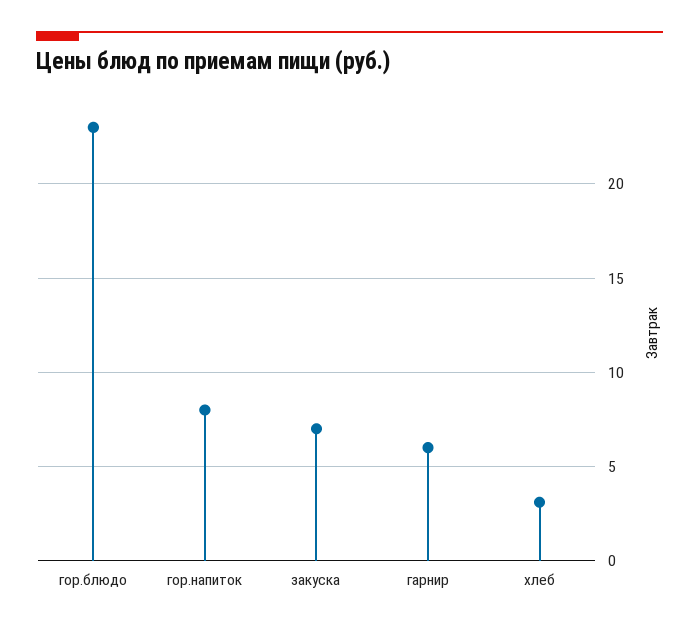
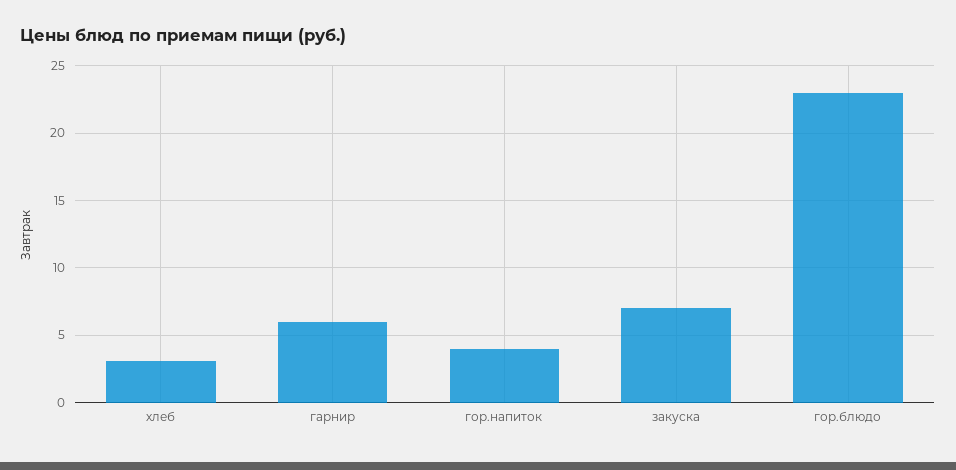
  {
    "гор.блюдо": 23,
-   "гор.напиток": 8,
+   "гор.напиток": 4,
    "закуска": 7,
    "гарнир": 6,
    "хлеб": 3
  }

